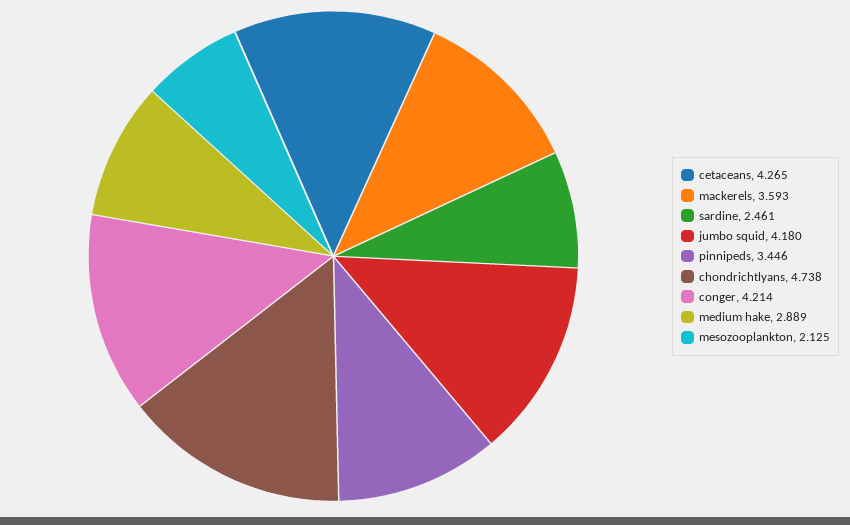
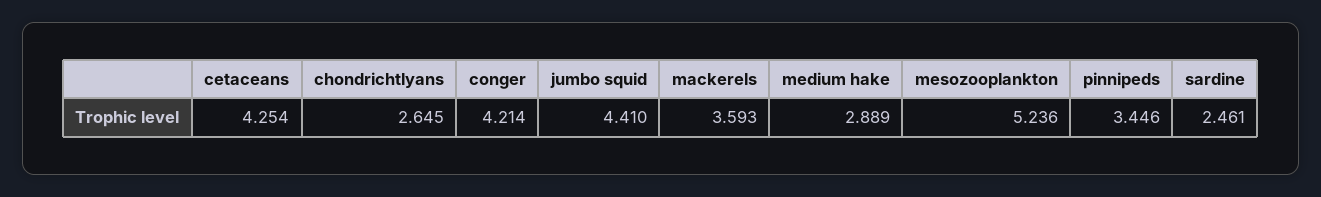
  {
-   "cetaceans": 4.265,
+   "cetaceans": 4.254,
    "mackerels": 3.593,
    "sardine": 2.461,
-   "jumbo squid": 4.18,
+   "jumbo squid": 4.41,
    "pinnipeds": 3.446,
-   "chondrichtlyans": 4.738,
+   "chondrichtlyans": 2.645,
    "conger": 4.214,
    "medium hake": 2.889,
-   "mesozooplankton": 2.125
+   "mesozooplankton": 5.236
  }

